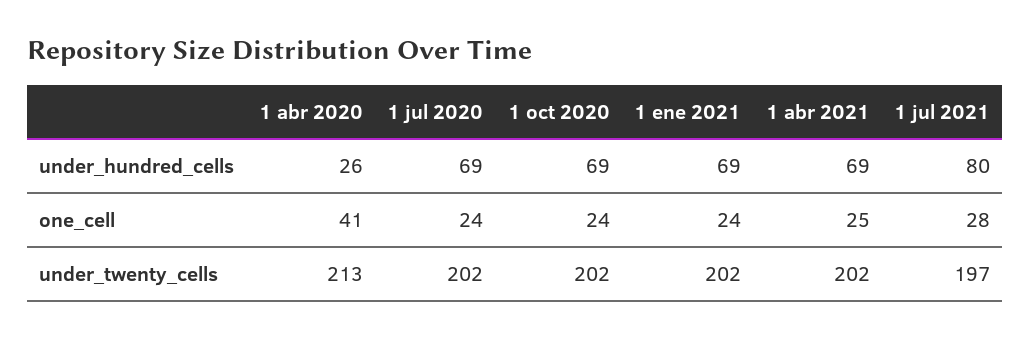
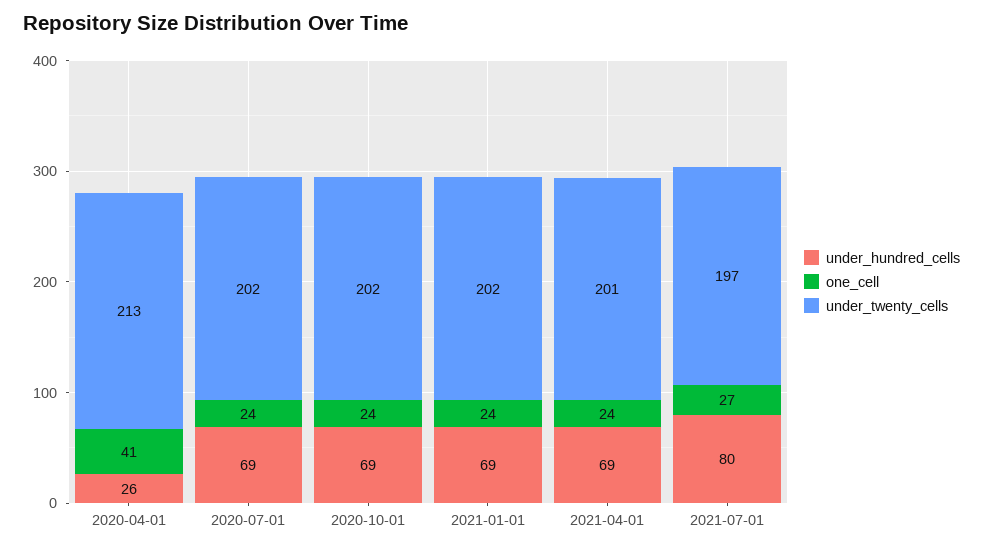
  {
    "under_hundred_cells": {
      "1 abr 2020": 26,
      "1 jul 2020": 69,
      "1 oct 2020": 69,
      "1 ene 2021": 69,
      "1 abr 2021": 69,
      "1 jul 2021": 80
    },
    "one_cell": {
      "1 abr 2020": 41,
      "1 jul 2020": 24,
      "1 oct 2020": 24,
      "1 ene 2021": 24,
-     "1 abr 2021": 25,
+     "1 abr 2021": 24,
-     "1 jul 2021": 28
+     "1 jul 2021": 27
    },
    "under_twenty_cells": {
      "1 abr 2020": 213,
      "1 jul 2020": 202,
      "1 oct 2020": 202,
      "1 ene 2021": 202,
-     "1 abr 2021": 202,
+     "1 abr 2021": 201,
      "1 jul 2021": 197
    }
  }

